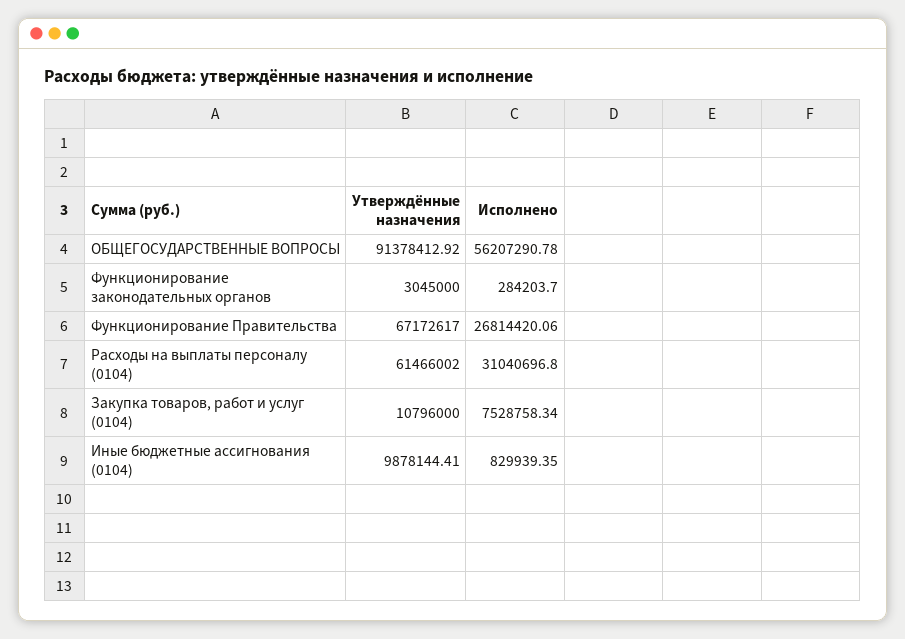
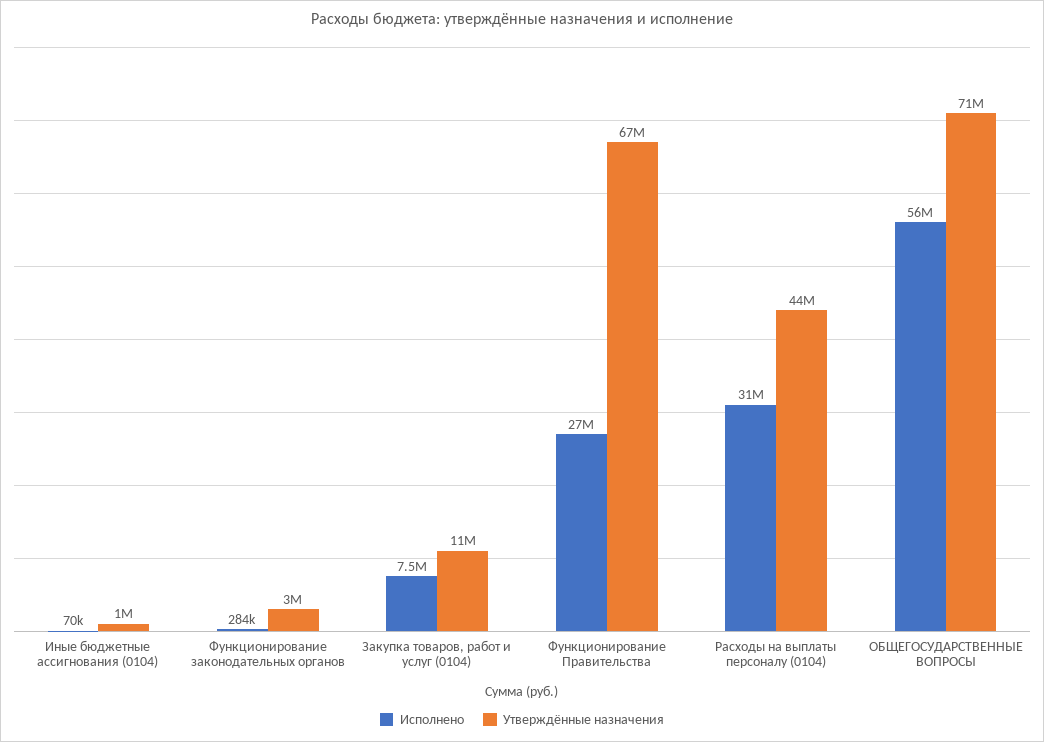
  {
    "Утверждённые назначения": {
-     "ОБЩЕГОСУДАРСТВЕННЫЕ ВОПРОСЫ": 91378412.92,
+     "ОБЩЕГОСУДАРСТВЕННЫЕ ВОПРОСЫ": 71000000,
      "Функционирование законодательных органов": 3045000,
      "Функционирование Правительства": 67172617,
-     "Расходы на выплаты персоналу (0104)": 61466002,
+     "Расходы на выплаты персоналу (0104)": 44000000,
      "Закупка товаров, работ и услуг (0104)": 10796000,
-     "Иные бюджетные ассигнования (0104)": 9878144.41
+     "Иные бюджетные ассигнования (0104)": 1000000
    },
    "Исполнено": {
      "ОБЩЕГОСУДАРСТВЕННЫЕ ВОПРОСЫ": 56207290.78,
      "Функционирование законодательных органов": 284203.7,
      "Функционирование Правительства": 26814420.06,
      "Расходы на выплаты персоналу (0104)": 31040696.8,
      "Закупка товаров, работ и услуг (0104)": 7528758.34,
-     "Иные бюджетные ассигнования (0104)": 829939.35
+     "Иные бюджетные ассигнования (0104)": 70000
    }
  }

